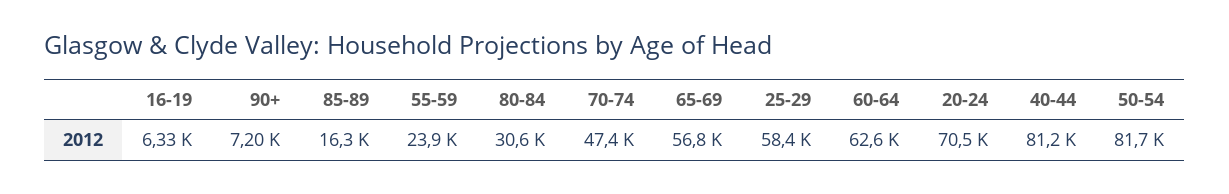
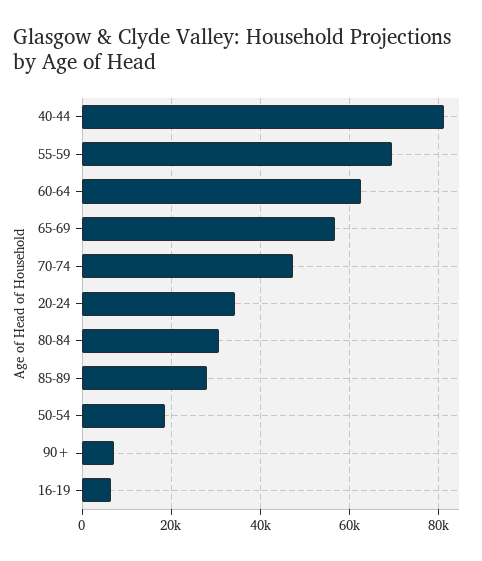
  {
    "16-19": 6330,
    "90+": 7200,
-   "85-89": 16300,
+   "85-89": 28000,
-   "55-59": 23900,
+   "55-59": 70000,
    "80-84": 30600,
    "70-74": 47400,
    "65-69": 56800,
-   "25-29": 58400,
    "60-64": 62600,
-   "20-24": 70500,
+   "20-24": 34000,
    "40-44": 81200,
-   "50-54": 81700
+   "50-54": 18000
  }

